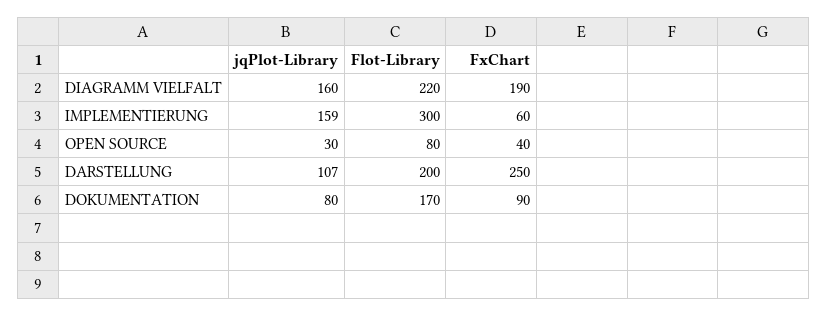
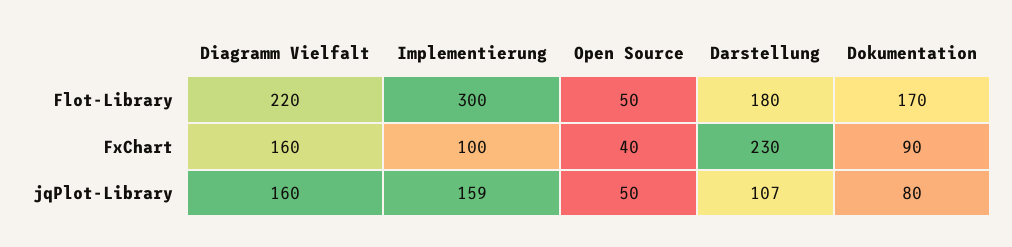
  {
    "jqPlot-Library": {
      "DIAGRAMM VIELFALT": 160,
      "IMPLEMENTIERUNG": 159,
-     "OPEN SOURCE": 30,
+     "OPEN SOURCE": 50,
      "DARSTELLUNG": 107,
      "DOKUMENTATION": 80
    },
    "Flot-Library": {
      "DIAGRAMM VIELFALT": 220,
      "IMPLEMENTIERUNG": 300,
-     "OPEN SOURCE": 80,
+     "OPEN SOURCE": 50,
-     "DARSTELLUNG": 200,
+     "DARSTELLUNG": 180,
      "DOKUMENTATION": 170
    },
    "FxChart": {
-     "DIAGRAMM VIELFALT": 190,
+     "DIAGRAMM VIELFALT": 160,
-     "IMPLEMENTIERUNG": 60,
+     "IMPLEMENTIERUNG": 100,
      "OPEN SOURCE": 40,
-     "DARSTELLUNG": 250,
+     "DARSTELLUNG": 230,
      "DOKUMENTATION": 90
    }
  }

